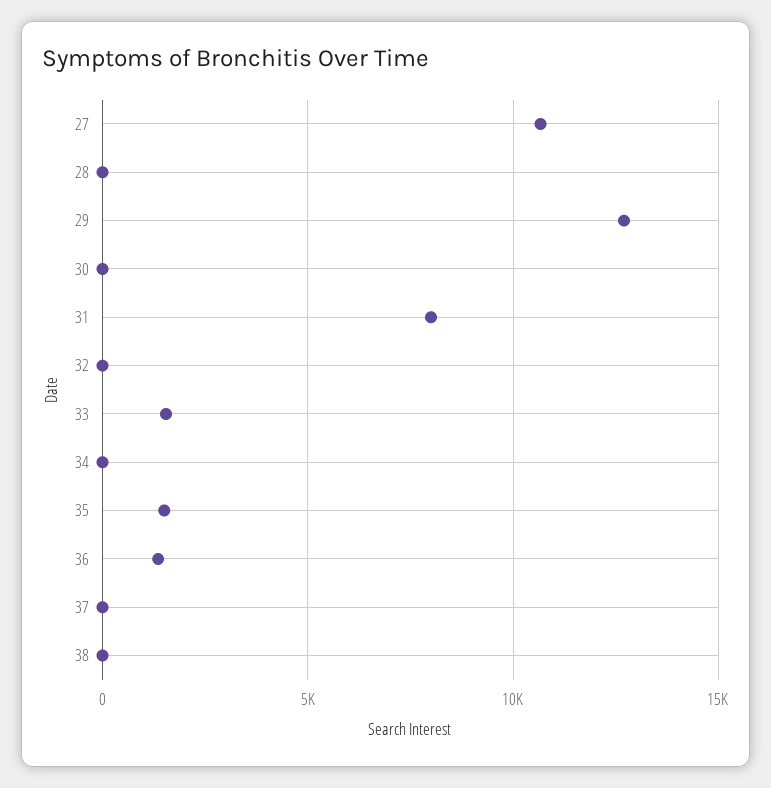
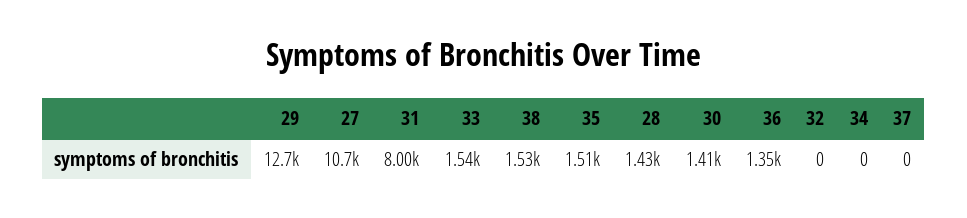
  {
    "27": 10700,
-   "28": 0,
+   "28": 1430,
    "29": 12700,
-   "30": 0,
+   "30": 1410,
    "31": 8000,
    "32": 0,
    "33": 1540,
    "34": 0,
    "35": 1510,
    "36": 1350,
    "37": 0,
-   "38": 0
+   "38": 1530
  }

